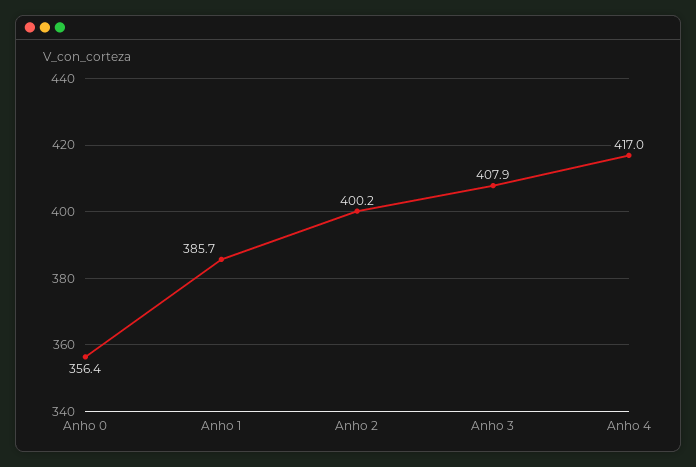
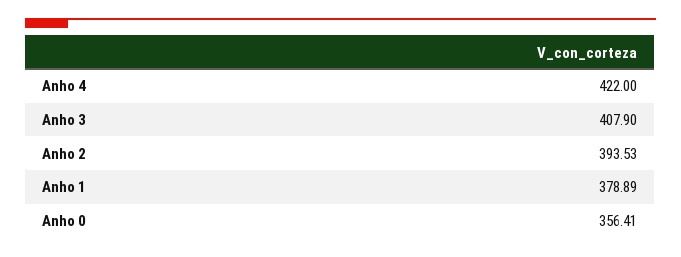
  {
    "Anho 0": 356.41,
-   "Anho 1": 385.7,
+   "Anho 1": 378.89,
-   "Anho 2": 400.2,
+   "Anho 2": 393.53,
    "Anho 3": 407.9,
-   "Anho 4": 417
+   "Anho 4": 422
  }

